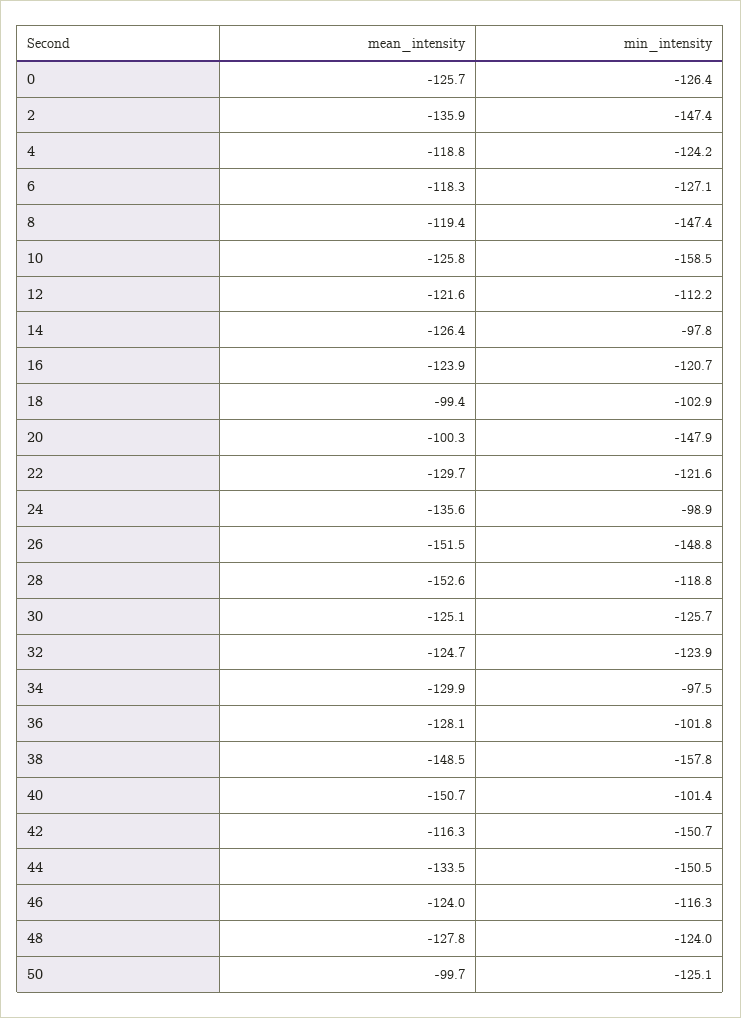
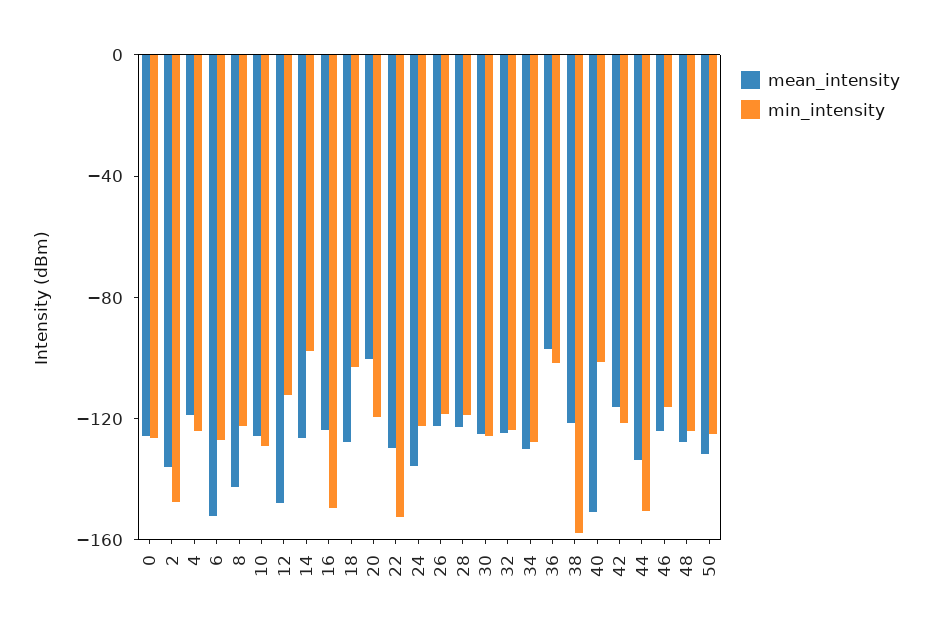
  {
    "mean_intensity": {
      "0": -125.7,
      "2": -135.9,
      "4": -118.8,
-     "6": -118.3,
+     "6": -150,
-     "8": -119.4,
+     "8": -140,
      "10": -125.8,
-     "12": -121.6,
+     "12": -150,
      "14": -126.4,
      "16": -123.9,
-     "18": -99.4,
+     "18": -130,
      "20": -100.3,
      "22": -129.7,
      "24": -135.6,
-     "26": -151.5,
+     "26": -120,
-     "28": -152.6,
+     "28": -120,
      "30": -125.1,
      "32": -124.7,
      "34": -129.9,
-     "36": -128.1,
+     "36": -100,
-     "38": -148.5,
+     "38": -120,
      "40": -150.7,
      "42": -116.3,
      "44": -133.5,
      "46": -124,
      "48": -127.8,
-     "50": -99.7
+     "50": -130
    },
    "min_intensity": {
      "0": -126.4,
      "2": -147.4,
      "4": -124.2,
      "6": -127.1,
-     "8": -147.4,
+     "8": -120,
-     "10": -158.5,
+     "10": -130,
      "12": -112.2,
      "14": -97.8,
-     "16": -120.7,
+     "16": -150,
      "18": -102.9,
-     "20": -147.9,
+     "20": -120,
-     "22": -121.6,
+     "22": -150,
-     "24": -98.9,
+     "24": -120,
-     "26": -148.8,
+     "26": -120,
      "28": -118.8,
      "30": -125.7,
      "32": -123.9,
-     "34": -97.5,
+     "34": -130,
      "36": -101.8,
      "38": -157.8,
      "40": -101.4,
-     "42": -150.7,
+     "42": -120,
      "44": -150.5,
      "46": -116.3,
      "48": -124,
      "50": -125.1
    }
  }

